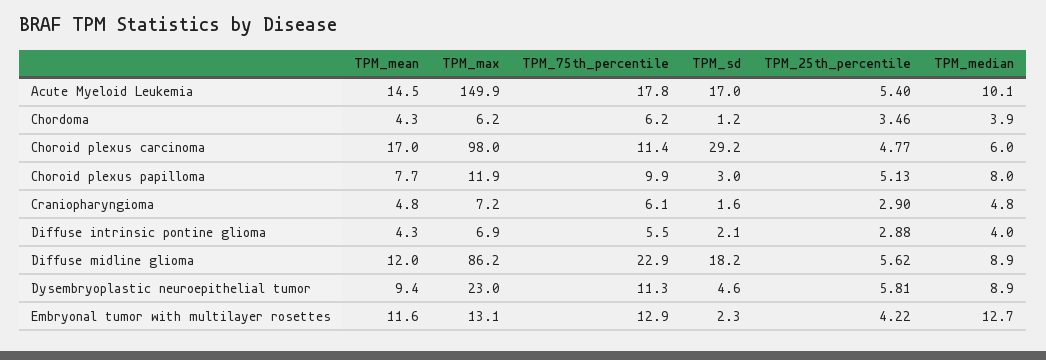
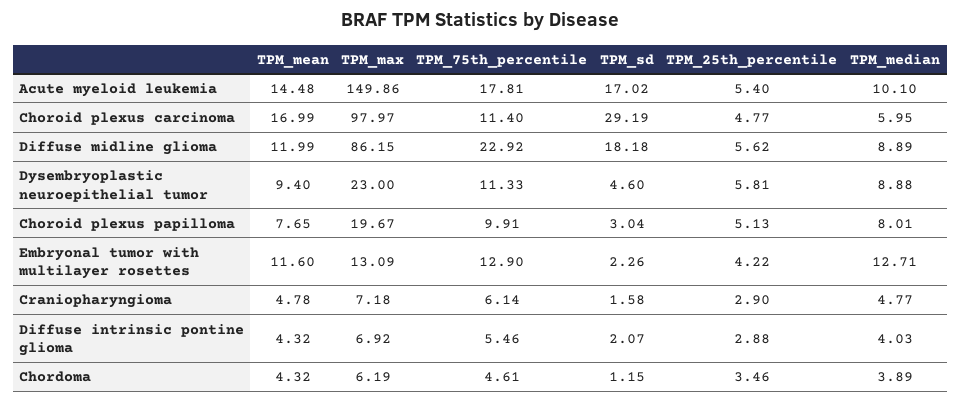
  {
    "TPM_mean": {
      "Acute Myeloid Leukemia": 14.48,
      "Chordoma": 4.32,
      "Choroid plexus carcinoma": 16.99,
      "Choroid plexus papilloma": 7.65,
      "Craniopharyngioma": 4.78,
      "Diffuse intrinsic pontine glioma": 4.32,
      "Diffuse midline glioma": 11.99,
      "Dysembryoplastic neuroepithelial tumor": 9.4,
      "Embryonal tumor with multilayer rosettes": 11.6
    },
    "TPM_max": {
      "Acute Myeloid Leukemia": 149.86,
      "Chordoma": 6.19,
      "Choroid plexus carcinoma": 97.97,
-     "Choroid plexus papilloma": 11.9,
+     "Choroid plexus papilloma": 19.67,
      "Craniopharyngioma": 7.18,
      "Diffuse intrinsic pontine glioma": 6.92,
      "Diffuse midline glioma": 86.15,
      "Dysembryoplastic neuroepithelial tumor": 23,
      "Embryonal tumor with multilayer rosettes": 13.09
    },
    "TPM_75th_percentile": {
      "Acute Myeloid Leukemia": 17.81,
-     "Chordoma": 6.2,
+     "Chordoma": 4.61,
      "Choroid plexus carcinoma": 11.4,
      "Choroid plexus papilloma": 9.91,
      "Craniopharyngioma": 6.14,
      "Diffuse intrinsic pontine glioma": 5.46,
      "Diffuse midline glioma": 22.92,
      "Dysembryoplastic neuroepithelial tumor": 11.33,
      "Embryonal tumor with multilayer rosettes": 12.9
    },
    "TPM_sd": {
      "Acute Myeloid Leukemia": 17.02,
      "Chordoma": 1.15,
      "Choroid plexus carcinoma": 29.19,
      "Choroid plexus papilloma": 3.04,
      "Craniopharyngioma": 1.58,
      "Diffuse intrinsic pontine glioma": 2.07,
      "Diffuse midline glioma": 18.18,
      "Dysembryoplastic neuroepithelial tumor": 4.6,
      "Embryonal tumor with multilayer rosettes": 2.26
    },
    "TPM_25th_percentile": {
      "Acute Myeloid Leukemia": 5.4,
      "Chordoma": 3.46,
      "Choroid plexus carcinoma": 4.77,
      "Choroid plexus papilloma": 5.13,
      "Craniopharyngioma": 2.9,
      "Diffuse intrinsic pontine glioma": 2.88,
      "Diffuse midline glioma": 5.62,
      "Dysembryoplastic neuroepithelial tumor": 5.81,
      "Embryonal tumor with multilayer rosettes": 4.22
    },
    "TPM_median": {
      "Acute Myeloid Leukemia": 10.1,
      "Chordoma": 3.89,
      "Choroid plexus carcinoma": 5.95,
      "Choroid plexus papilloma": 8.01,
      "Craniopharyngioma": 4.77,
      "Diffuse intrinsic pontine glioma": 4.03,
      "Diffuse midline glioma": 8.89,
      "Dysembryoplastic neuroepithelial tumor": 8.88,
      "Embryonal tumor with multilayer rosettes": 12.71
    }
  }

